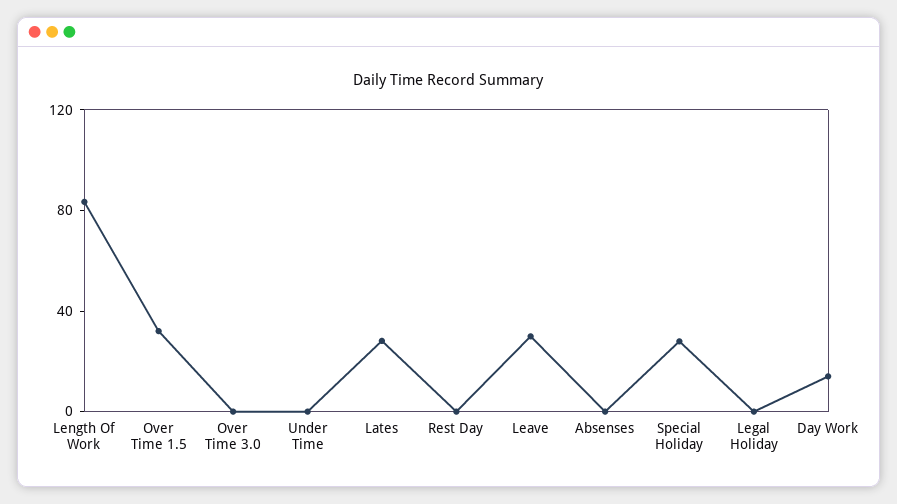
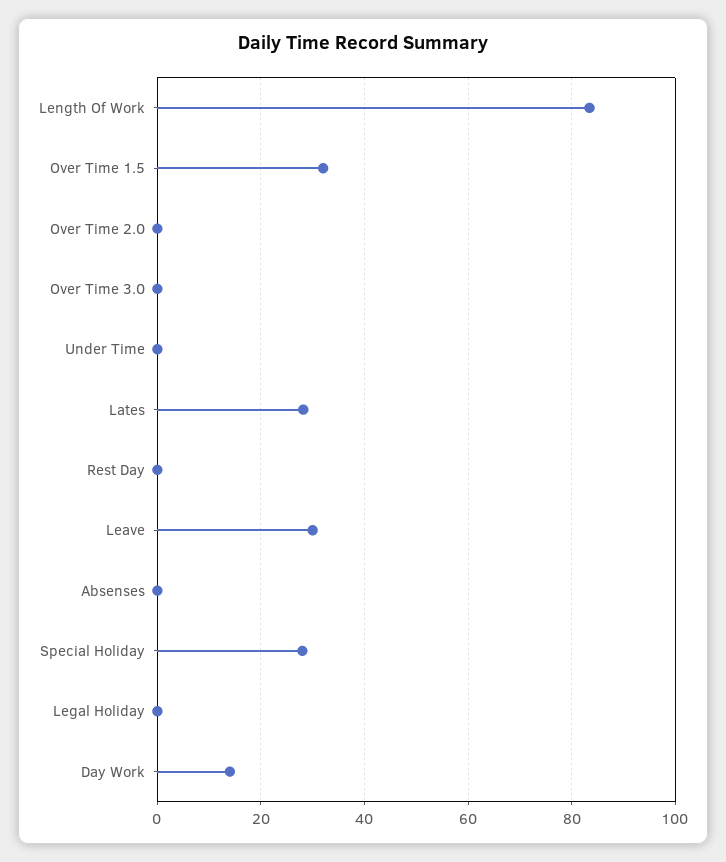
  {
    "Length Of Work": 84,
    "Over Time 1.5": 32,
    "Over Time 3.0": 0,
    "Under Time": 0,
    "Lates": 28,
    "Rest Day": 0,
    "Leave": 30,
    "Absenses": 0,
    "Special Holiday": 28,
    "Legal Holiday": 0,
-   "Day Work": 14
+   "Day Work": 14,
+   "Over Time 2.0": 0
  }

